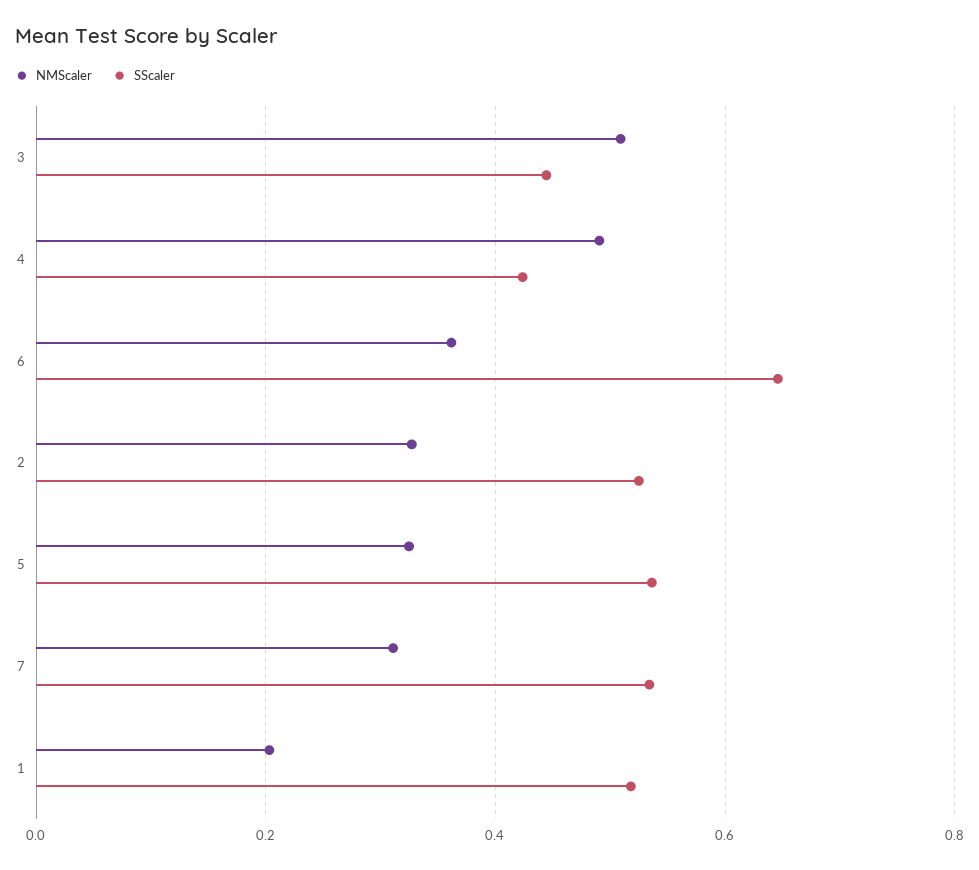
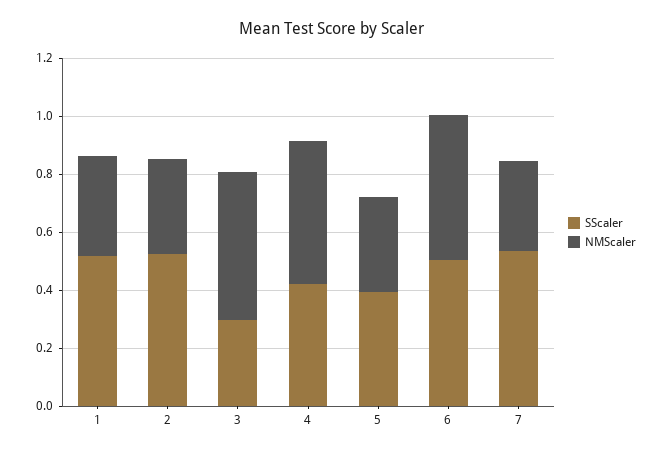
  {
    "NMScaler": {
      "3": 0.5,
      "4": 0.5,
-     "6": 0.36,
+     "6": 0.5,
      "2": 0.32,
      "5": 0.32,
      "7": 0.32,
-     "1": 0.2
+     "1": 0.35
    },
    "SScaler": {
-     "3": 0.44,
+     "3": 0.3,
      "4": 0.42,
-     "6": 0.64,
+     "6": 0.5,
      "2": 0.52,
-     "5": 0.54,
+     "5": 0.4,
      "7": 0.54,
      "1": 0.52
    }
  }

